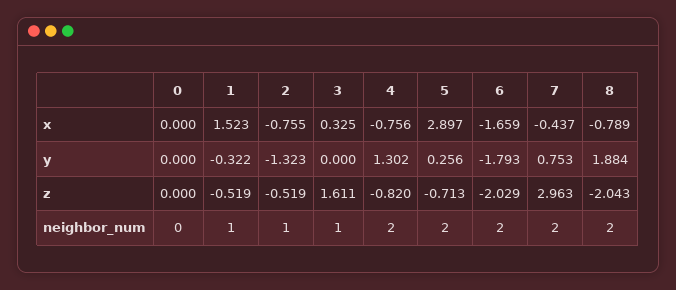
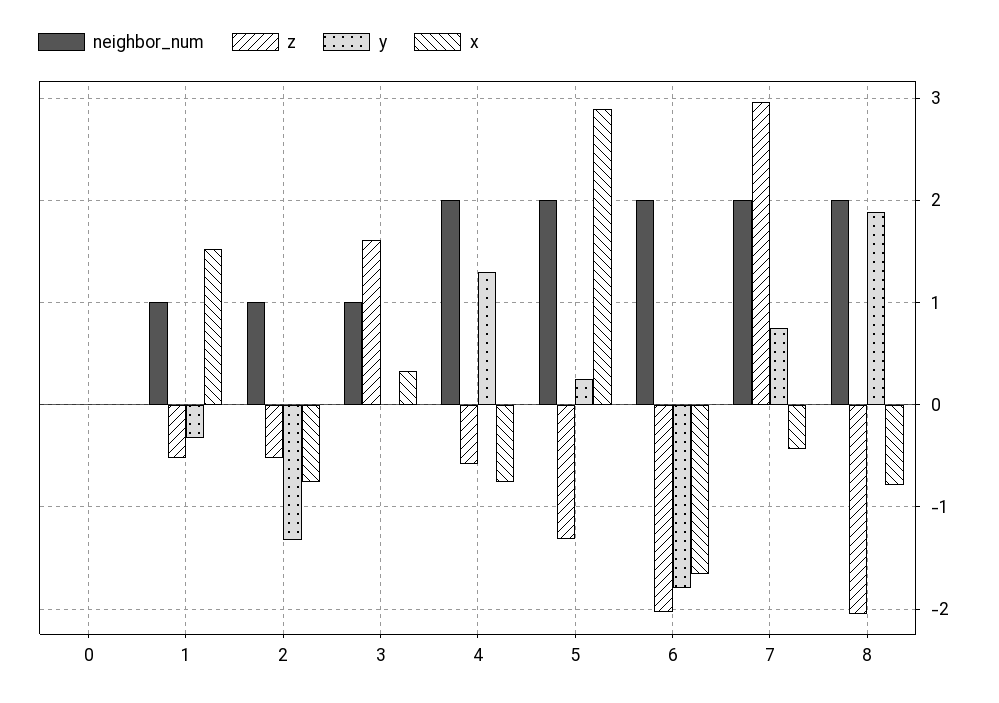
  {
    "x": {
      "0": 0,
      "1": 1.523,
      "2": -0.755,
      "3": 0.325,
      "4": -0.756,
      "5": 2.897,
      "6": -1.659,
      "7": -0.437,
      "8": -0.789
    },
    "y": {
      "0": 0,
      "1": -0.322,
      "2": -1.323,
      "3": 0,
      "4": 1.302,
      "5": 0.256,
      "6": -1.793,
      "7": 0.753,
      "8": 1.884
    },
    "z": {
      "0": 0,
      "1": -0.519,
      "2": -0.519,
      "3": 1.611,
-     "4": -0.82,
+     "4": -0.6,
-     "5": -0.713,
+     "5": -1.3,
      "6": -2.029,
      "7": 2.963,
      "8": -2.043
    },
    "neighbor_num": {
      "0": 0,
      "1": 1,
      "2": 1,
      "3": 1,
      "4": 2,
      "5": 2,
      "6": 2,
      "7": 2,
      "8": 2
    }
  }

